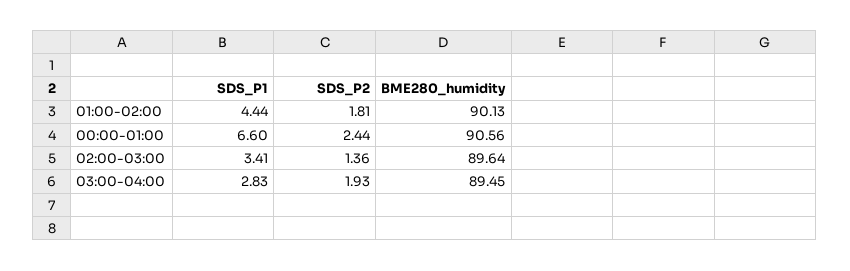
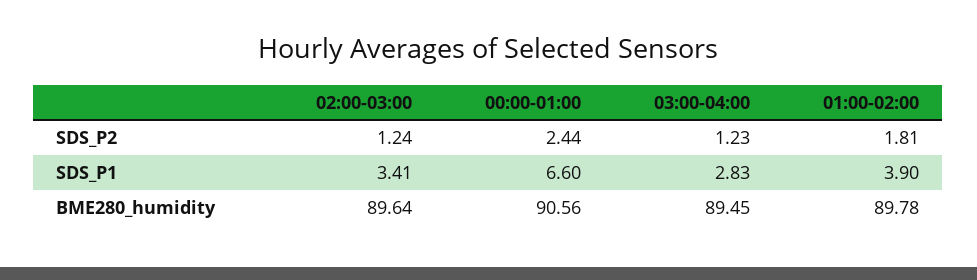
  {
    "SDS_P1": {
-     "01:00-02:00": 4.44,
+     "01:00-02:00": 3.9,
      "00:00-01:00": 6.6,
      "02:00-03:00": 3.41,
      "03:00-04:00": 2.83
    },
    "SDS_P2": {
      "01:00-02:00": 1.81,
      "00:00-01:00": 2.44,
-     "02:00-03:00": 1.36,
+     "02:00-03:00": 1.24,
-     "03:00-04:00": 1.93
+     "03:00-04:00": 1.23
    },
    "BME280_humidity": {
-     "01:00-02:00": 90.13,
+     "01:00-02:00": 89.78,
      "00:00-01:00": 90.56,
      "02:00-03:00": 89.64,
      "03:00-04:00": 89.45
    }
  }

